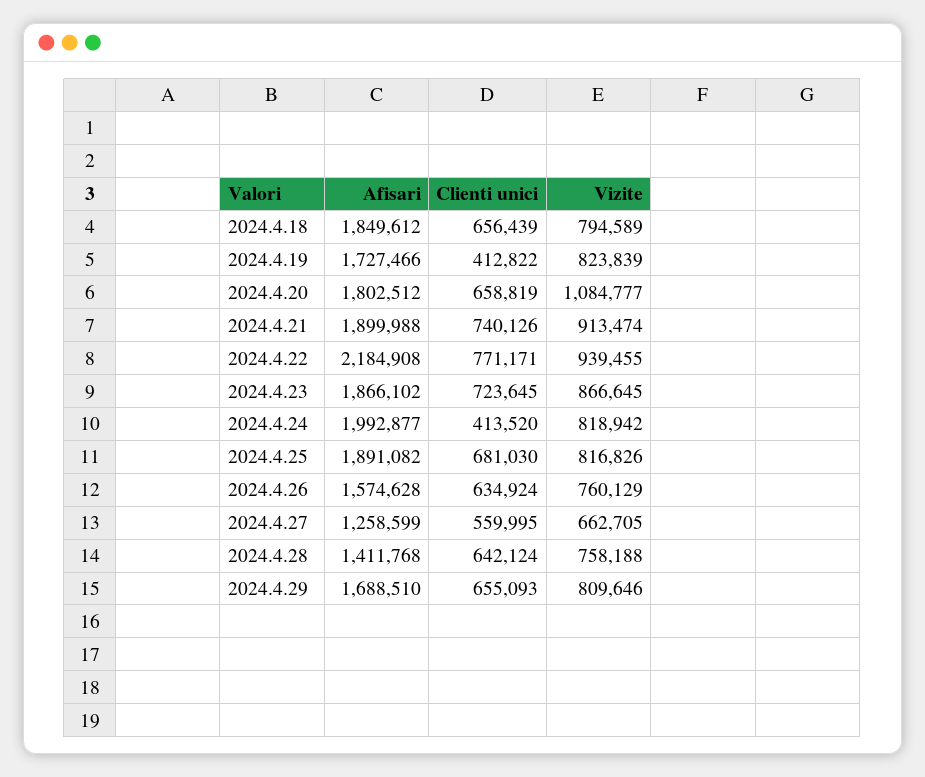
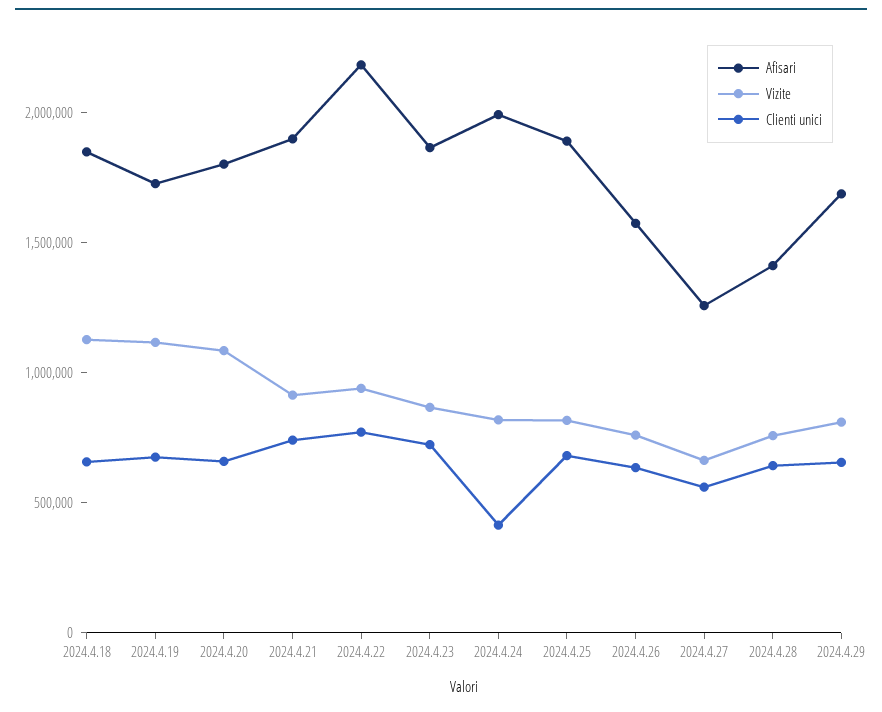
  {
    "Afisari": {
      "2024.4.18": 1849612,
      "2024.4.19": 1727466,
      "2024.4.20": 1802512,
      "2024.4.21": 1899988,
      "2024.4.22": 2184908,
      "2024.4.23": 1866102,
      "2024.4.24": 1992877,
      "2024.4.25": 1891082,
      "2024.4.26": 1574628,
      "2024.4.27": 1258599,
      "2024.4.28": 1411768,
      "2024.4.29": 1688510
    },
    "Clienti unici": {
      "2024.4.18": 656439,
-     "2024.4.19": 412822,
+     "2024.4.19": 700000,
      "2024.4.20": 658819,
      "2024.4.21": 740126,
      "2024.4.22": 771171,
      "2024.4.23": 723645,
      "2024.4.24": 413520,
      "2024.4.25": 681030,
      "2024.4.26": 634924,
      "2024.4.27": 559995,
      "2024.4.28": 642124,
      "2024.4.29": 655093
    },
    "Vizite": {
-     "2024.4.18": 794589,
+     "2024.4.18": 1100000,
-     "2024.4.19": 823839,
+     "2024.4.19": 1100000,
      "2024.4.20": 1084777,
      "2024.4.21": 913474,
      "2024.4.22": 939455,
      "2024.4.23": 866645,
      "2024.4.24": 818942,
      "2024.4.25": 816826,
      "2024.4.26": 760129,
      "2024.4.27": 662705,
      "2024.4.28": 758188,
      "2024.4.29": 809646
    }
  }

